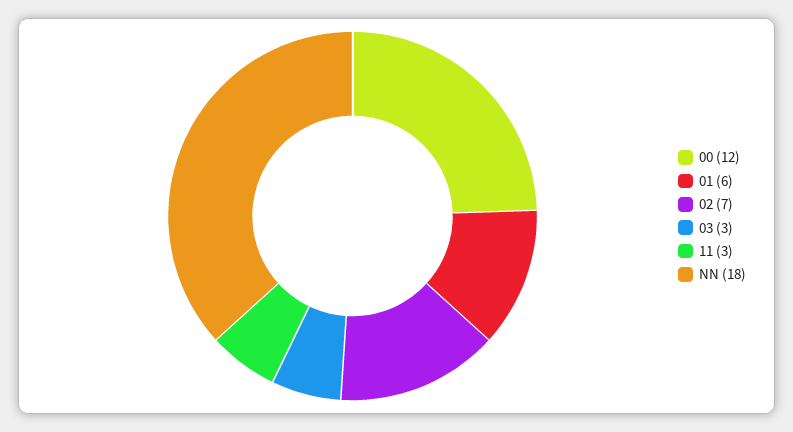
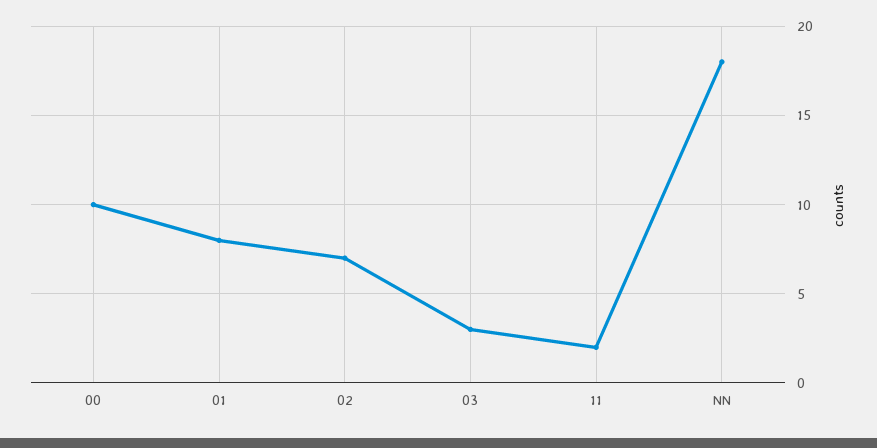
  {
-   "00": 12,
+   "00": 10,
-   "01": 6,
+   "01": 8,
    "02": 7,
    "03": 3,
-   "11": 3,
+   "11": 2,
    "NN": 18
  }

